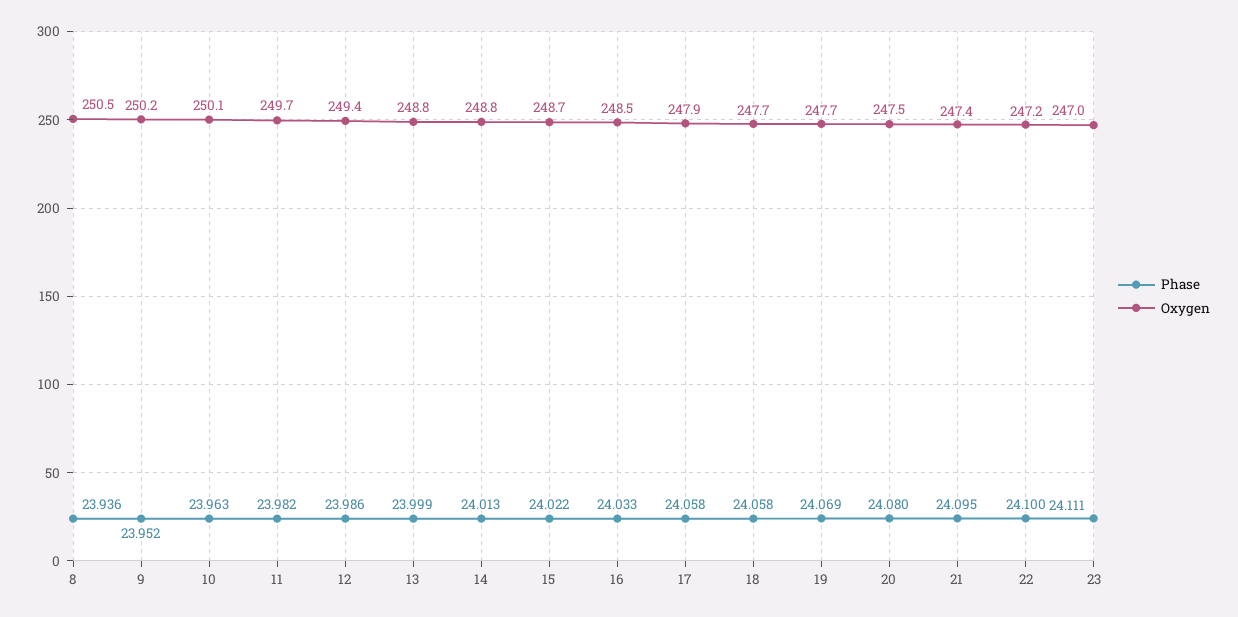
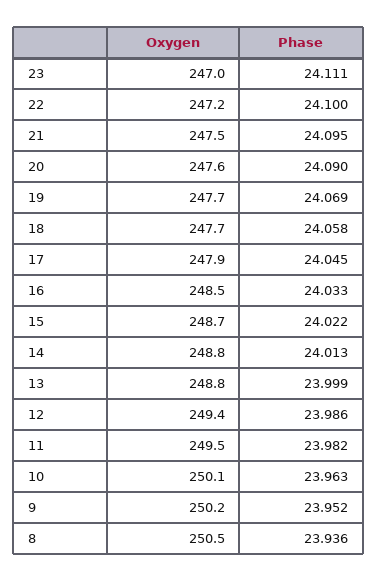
  {
    "Phase": {
      "8": 23.936,
      "9": 23.952,
      "10": 23.963,
      "11": 23.982,
      "12": 23.986,
      "13": 23.999,
      "14": 24.013,
      "15": 24.022,
      "16": 24.033,
-     "17": 24.058,
+     "17": 24.045,
      "18": 24.058,
      "19": 24.069,
-     "20": 24.08,
+     "20": 24.09,
      "21": 24.095,
      "22": 24.1,
      "23": 24.111
    },
    "Oxygen": {
      "8": 250.5,
      "9": 250.2,
      "10": 250.1,
-     "11": 249.7,
+     "11": 249.5,
      "12": 249.4,
      "13": 248.8,
      "14": 248.8,
      "15": 248.7,
      "16": 248.5,
      "17": 247.9,
      "18": 247.7,
      "19": 247.7,
-     "20": 247.5,
+     "20": 247.6,
-     "21": 247.4,
+     "21": 247.5,
      "22": 247.2,
      "23": 247
    }
  }

